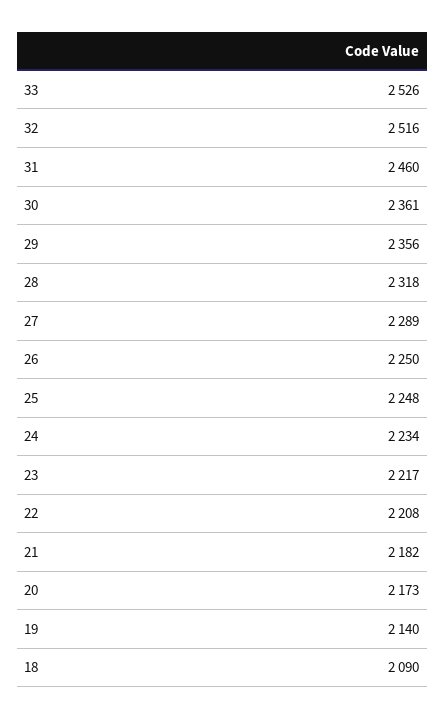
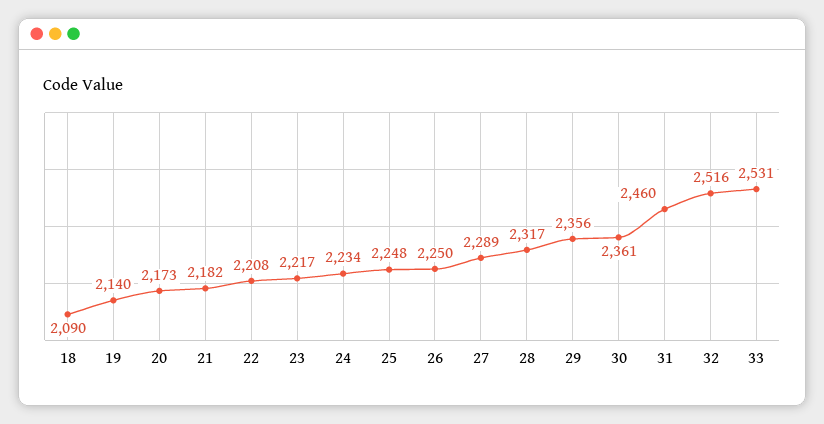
  {
-   "33": 2526,
+   "33": 2531,
    "32": 2516,
    "31": 2460,
    "30": 2361,
    "29": 2356,
-   "28": 2318,
+   "28": 2317,
    "27": 2289,
    "26": 2250,
    "25": 2248,
    "24": 2234,
    "23": 2217,
    "22": 2208,
    "21": 2182,
    "20": 2173,
    "19": 2140,
    "18": 2090
  }

